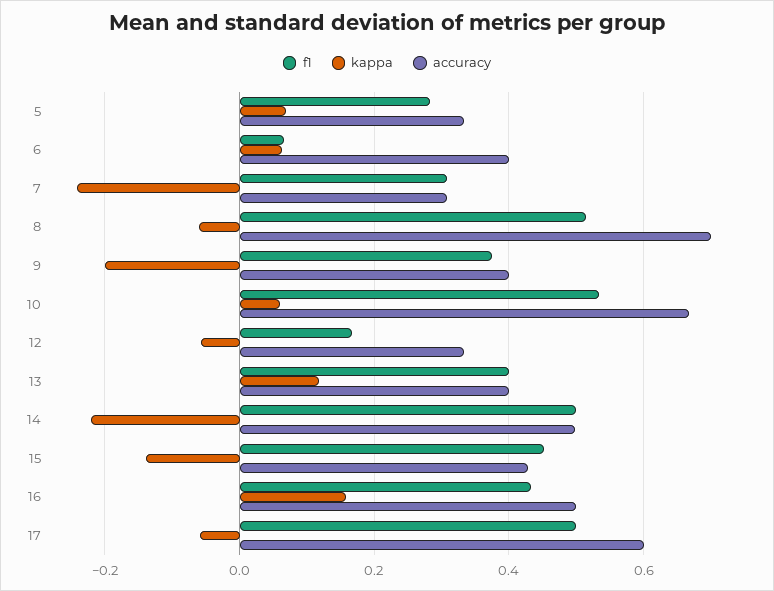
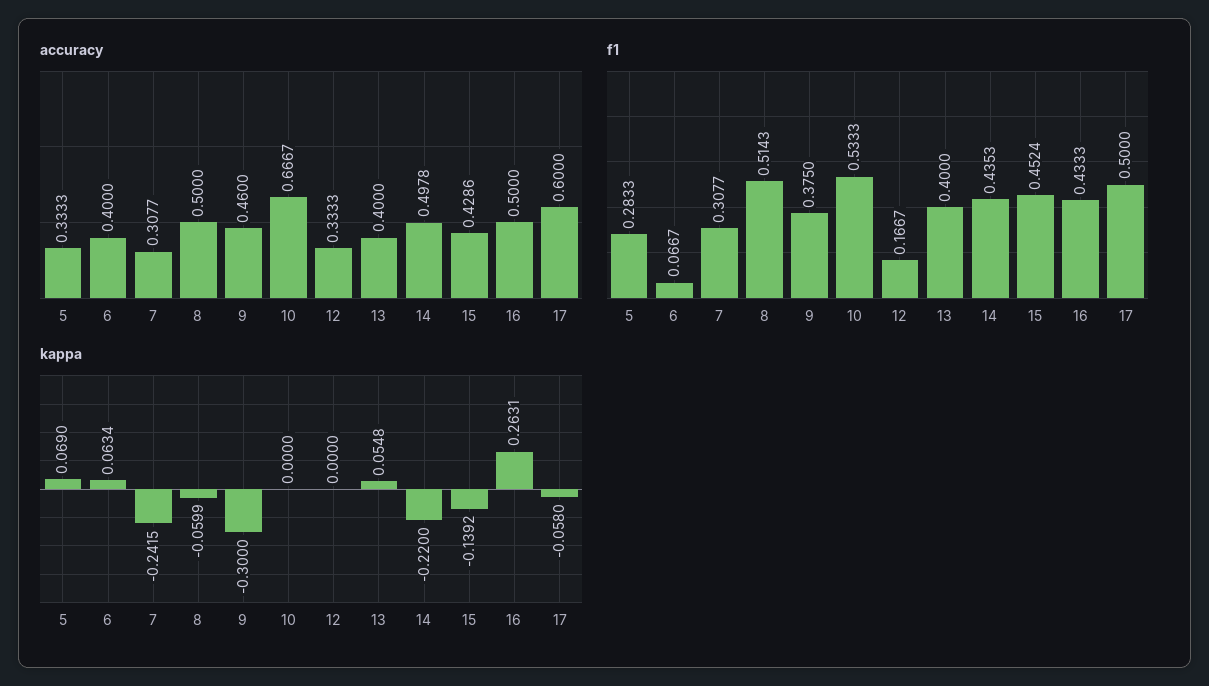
  {
    "f1": {
      "5": 0.2833,
      "6": 0.0667,
      "7": 0.3077,
      "8": 0.5143,
      "9": 0.375,
      "10": 0.5333,
      "12": 0.1667,
      "13": 0.4,
-     "14": 0.5,
+     "14": 0.4353,
      "15": 0.4524,
      "16": 0.4333,
      "17": 0.5
    },
    "kappa": {
      "5": 0.069,
      "6": 0.0634,
      "7": -0.2415,
      "8": -0.0599,
-     "9": -0.2,
+     "9": -0.3,
-     "10": 0.06,
+     "10": 0,
-     "12": -0.06,
+     "12": 0,
-     "13": 0.12,
+     "13": 0.0548,
      "14": -0.22,
      "15": -0.1392,
-     "16": 0.16,
+     "16": 0.2631,
      "17": -0.058
    },
    "accuracy": {
      "5": 0.3333,
      "6": 0.4,
      "7": 0.3077,
-     "8": 0.7,
+     "8": 0.5,
-     "9": 0.4,
+     "9": 0.46,
      "10": 0.6667,
      "12": 0.3333,
      "13": 0.4,
      "14": 0.4978,
      "15": 0.4286,
      "16": 0.5,
      "17": 0.6
    }
  }

